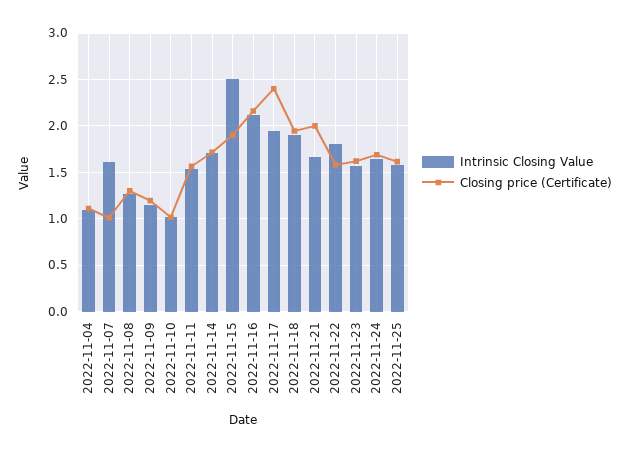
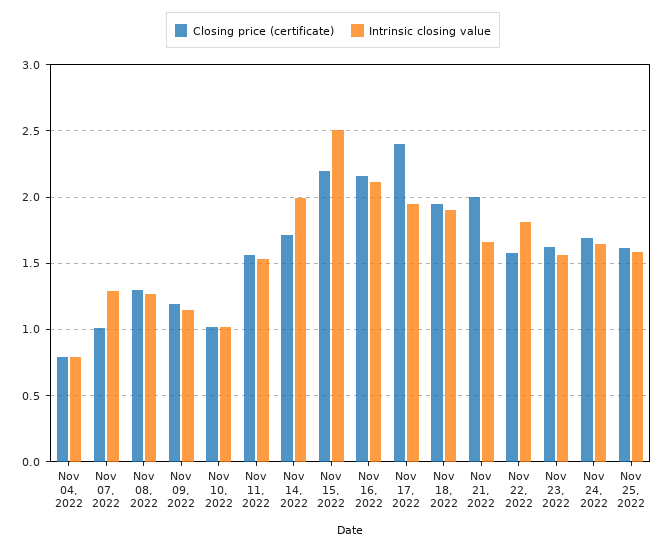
  {
    "Intrinsic Closing Value": {
-     "2022-11-04": 1.1,
+     "2022-11-04": 0.8,
-     "2022-11-07": 1.6,
+     "2022-11-07": 1.3,
      "2022-11-08": 1.25,
      "2022-11-09": 1.15,
      "2022-11-10": 1,
      "2022-11-11": 1.55,
-     "2022-11-14": 1.7,
+     "2022-11-14": 2,
      "2022-11-15": 2.5,
      "2022-11-16": 2.1,
      "2022-11-17": 1.95,
      "2022-11-18": 1.9,
      "2022-11-21": 1.65,
      "2022-11-22": 1.8,
      "2022-11-23": 1.55,
      "2022-11-24": 1.65,
      "2022-11-25": 1.6
    },
    "Closing price (Certificate)": {
-     "2022-11-04": 1.1,
+     "2022-11-04": 0.8,
      "2022-11-07": 1,
      "2022-11-08": 1.3,
      "2022-11-09": 1.2,
      "2022-11-10": 1,
      "2022-11-11": 1.55,
      "2022-11-14": 1.7,
-     "2022-11-15": 1.9,
+     "2022-11-15": 2.2,
      "2022-11-16": 2.15,
      "2022-11-17": 2.4,
      "2022-11-18": 1.95,
      "2022-11-21": 2,
      "2022-11-22": 1.6,
      "2022-11-23": 1.6,
      "2022-11-24": 1.7,
      "2022-11-25": 1.6
    }
  }

